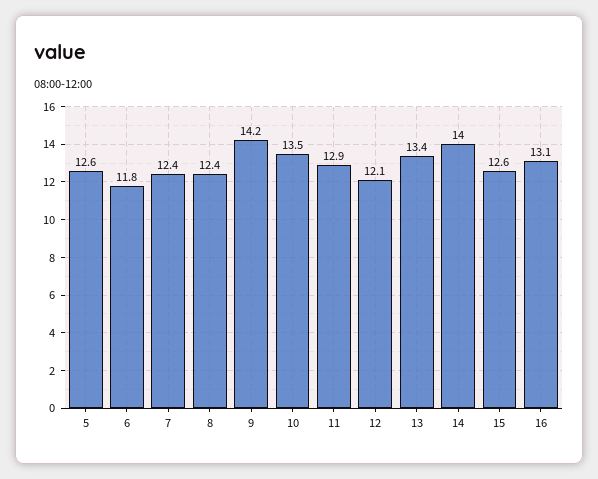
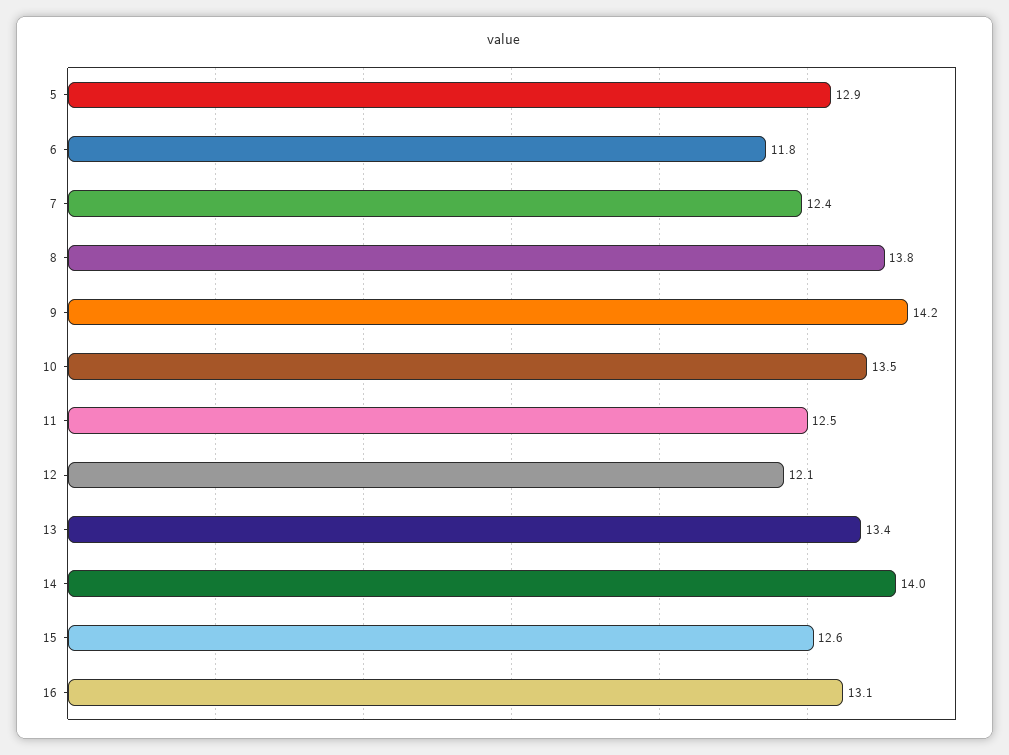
  {
-   "5": 12.6,
+   "5": 12.9,
    "6": 11.8,
    "7": 12.4,
-   "8": 12.4,
+   "8": 13.8,
    "9": 14.2,
    "10": 13.5,
-   "11": 12.9,
+   "11": 12.5,
    "12": 12.1,
    "13": 13.4,
    "14": 14,
    "15": 12.6,
    "16": 13.1
  }

